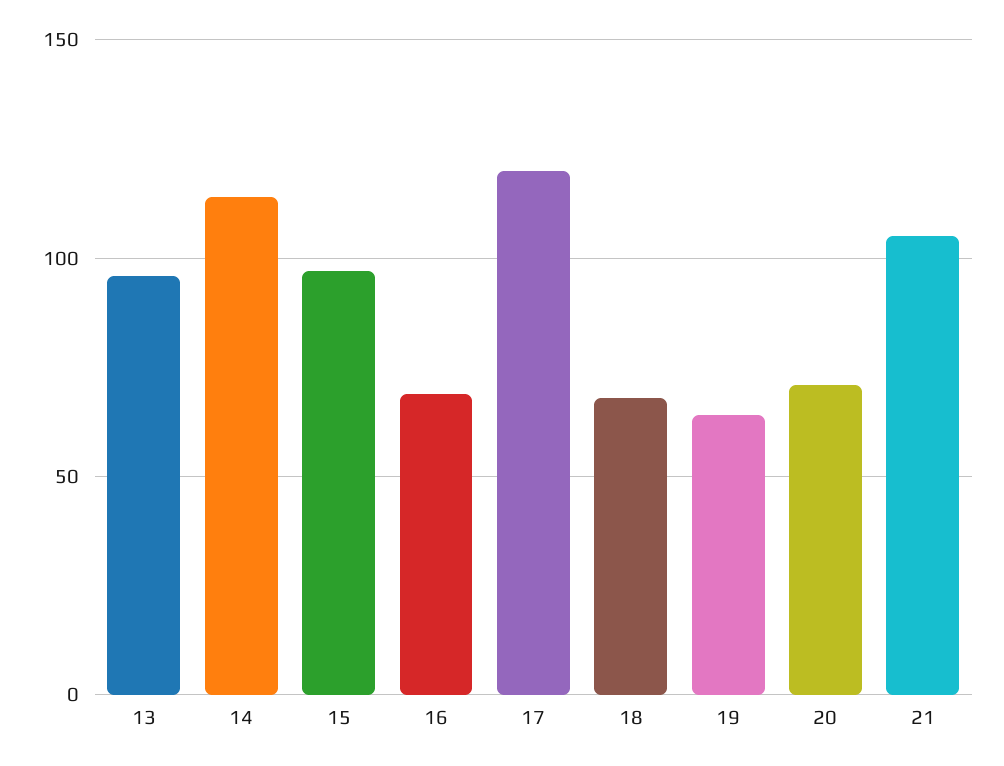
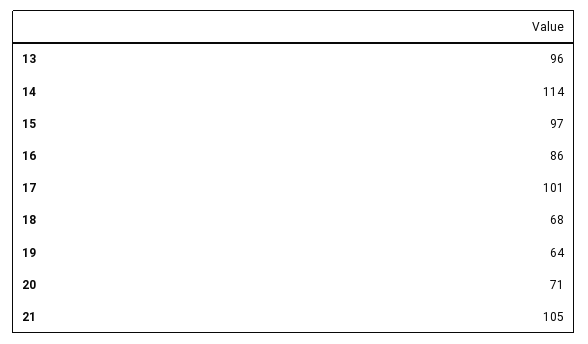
  {
    "13": 96,
    "14": 114,
    "15": 97,
-   "16": 70,
+   "16": 86,
-   "17": 120,
+   "17": 101,
    "18": 68,
    "19": 64,
    "20": 71,
    "21": 105
  }

